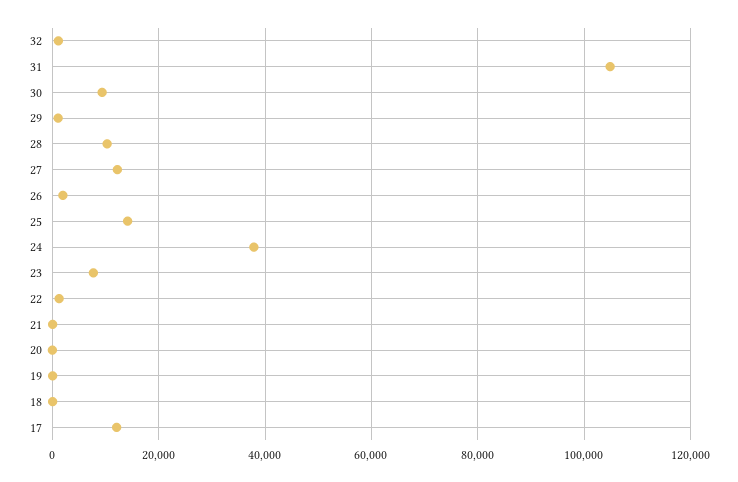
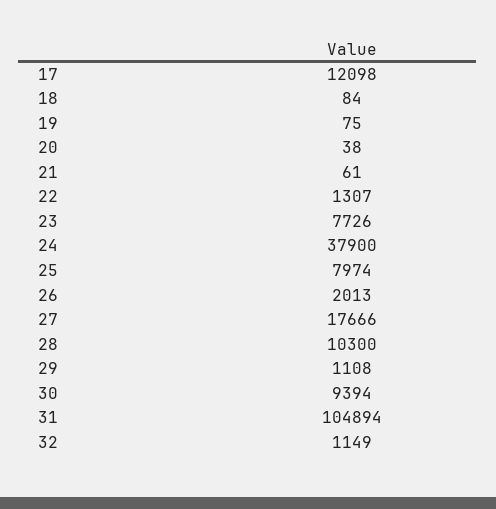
  {
    "32": 1149,
    "31": 104894,
    "30": 9394,
    "29": 1108,
    "28": 10300,
-   "27": 12000,
+   "27": 17666,
    "26": 2013,
-   "25": 14000,
+   "25": 7974,
    "24": 37900,
    "23": 7726,
    "22": 1307,
    "21": 61,
    "20": 38,
    "19": 75,
    "18": 84,
    "17": 12098
  }

